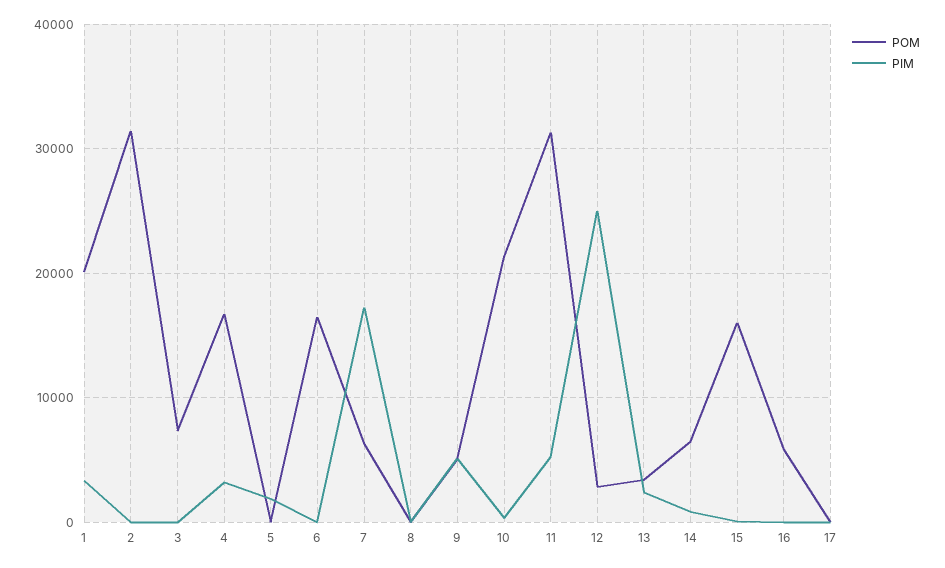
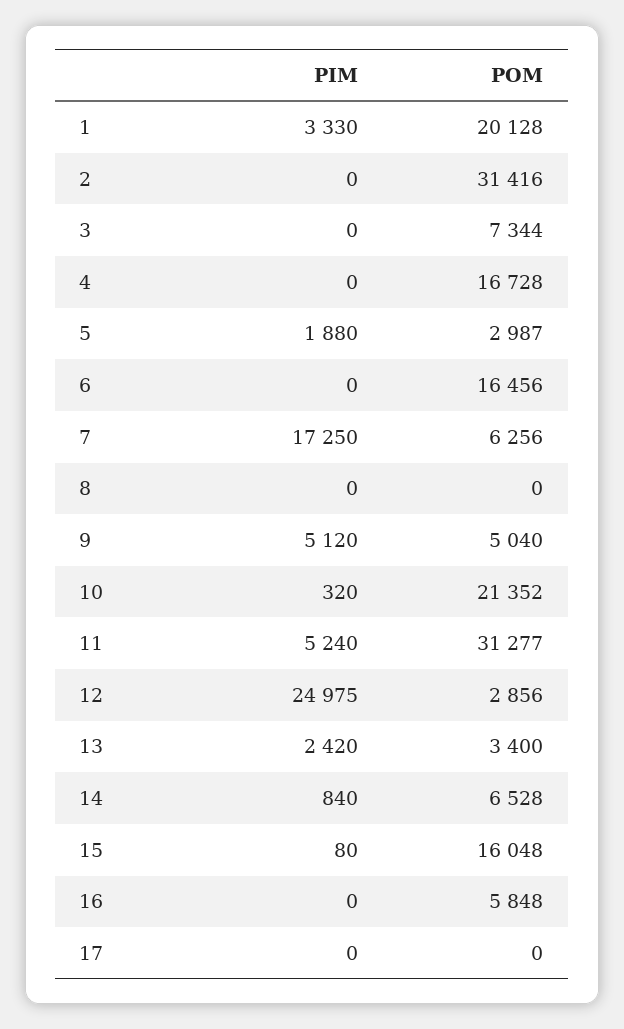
  {
    "POM": {
      "1": 20128,
      "2": 31416,
      "3": 7344,
      "4": 16728,
-     "5": 0,
+     "5": 2987,
      "6": 16456,
      "7": 6256,
      "8": 0,
      "9": 5040,
      "10": 21352,
      "11": 31277,
      "12": 2856,
      "13": 3400,
      "14": 6528,
      "15": 16048,
      "16": 5848,
      "17": 0
    },
    "PIM": {
      "1": 3330,
      "2": 0,
      "3": 0,
-     "4": 3000,
+     "4": 0,
      "5": 1880,
      "6": 0,
      "7": 17250,
      "8": 0,
      "9": 5120,
      "10": 320,
      "11": 5240,
      "12": 24975,
      "13": 2420,
      "14": 840,
      "15": 80,
      "16": 0,
      "17": 0
    }
  }

